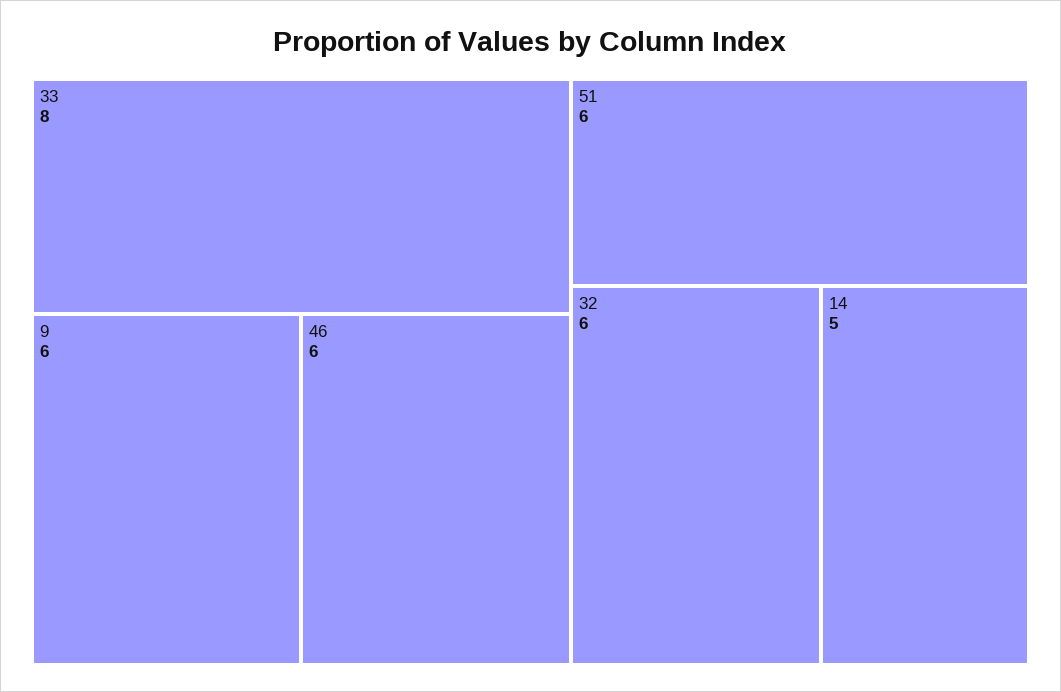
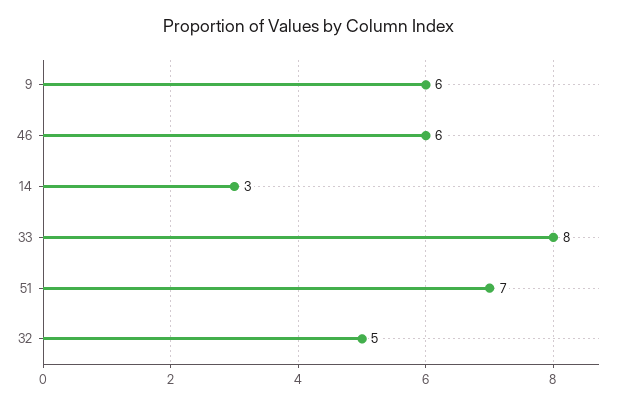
  {
    "33": 8,
    "9": 6,
    "46": 6,
-   "51": 6,
+   "51": 7,
-   "32": 6,
+   "32": 5,
-   "14": 5
+   "14": 3
  }

